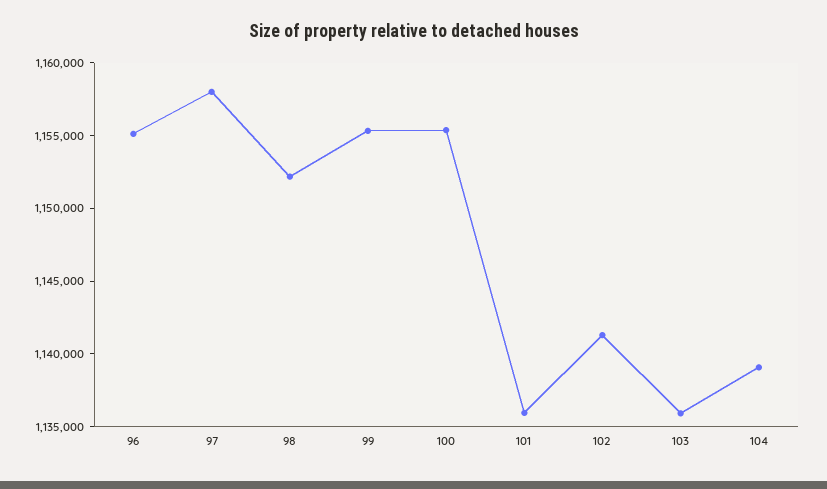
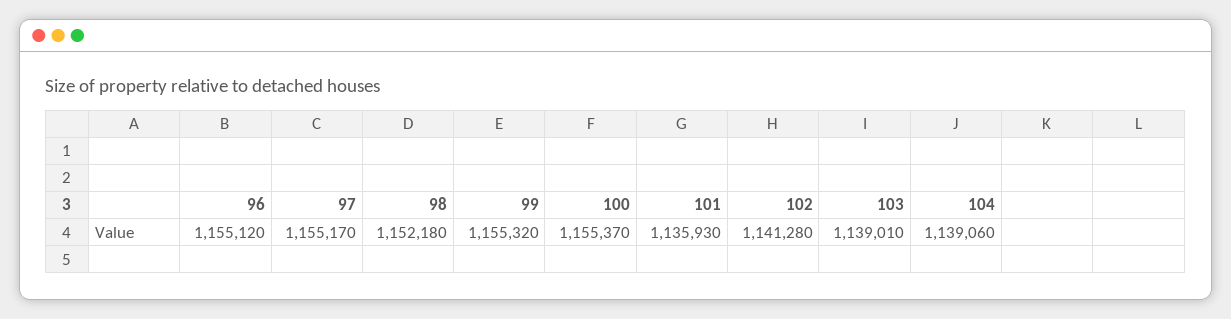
  {
    "96": 1155120,
-   "97": 1158000,
+   "97": 1155170,
    "98": 1152180,
    "99": 1155320,
    "100": 1155370,
    "101": 1135930,
    "102": 1141280,
-   "103": 1136000,
+   "103": 1139010,
    "104": 1139060
  }

